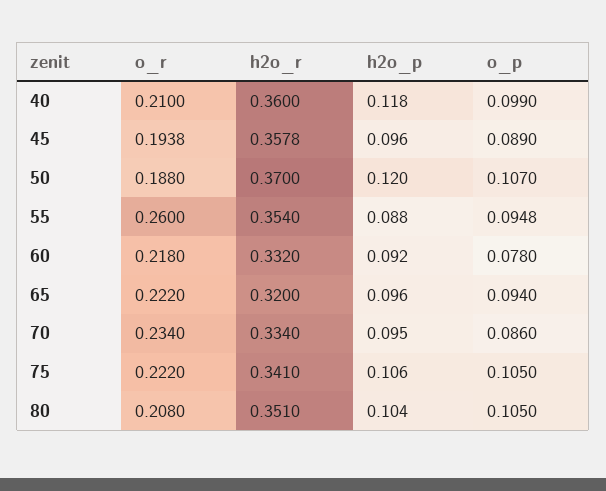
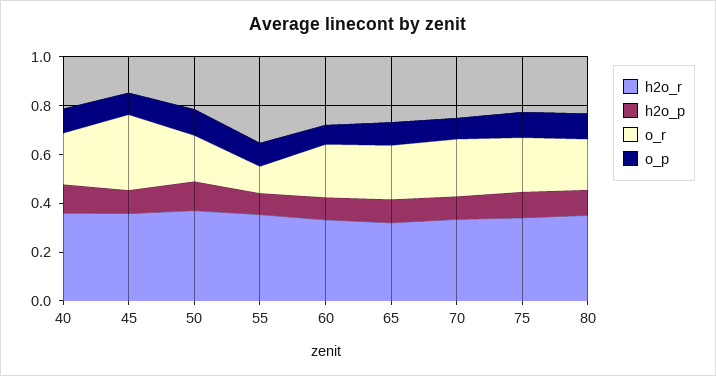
  {
    "o_r": {
      "40": 0.21,
-     "45": 0.1938,
+     "45": 0.3,
      "50": 0.188,
-     "55": 0.26,
+     "55": 0.1,
      "60": 0.218,
      "65": 0.222,
      "70": 0.234,
      "75": 0.222,
      "80": 0.208
    },
    "h2o_r": {
      "40": 0.36,
      "45": 0.3578,
      "50": 0.37,
      "55": 0.354,
      "60": 0.332,
      "65": 0.32,
      "70": 0.334,
      "75": 0.341,
      "80": 0.351
    },
    "h2o_p": {
      "40": 0.118,
      "45": 0.096,
      "50": 0.12,
      "55": 0.088,
      "60": 0.092,
      "65": 0.096,
      "70": 0.095,
      "75": 0.106,
      "80": 0.104
    },
    "o_p": {
      "40": 0.099,
      "45": 0.089,
      "50": 0.107,
      "55": 0.0948,
      "60": 0.078,
      "65": 0.094,
      "70": 0.086,
      "75": 0.105,
      "80": 0.105
    }
  }

